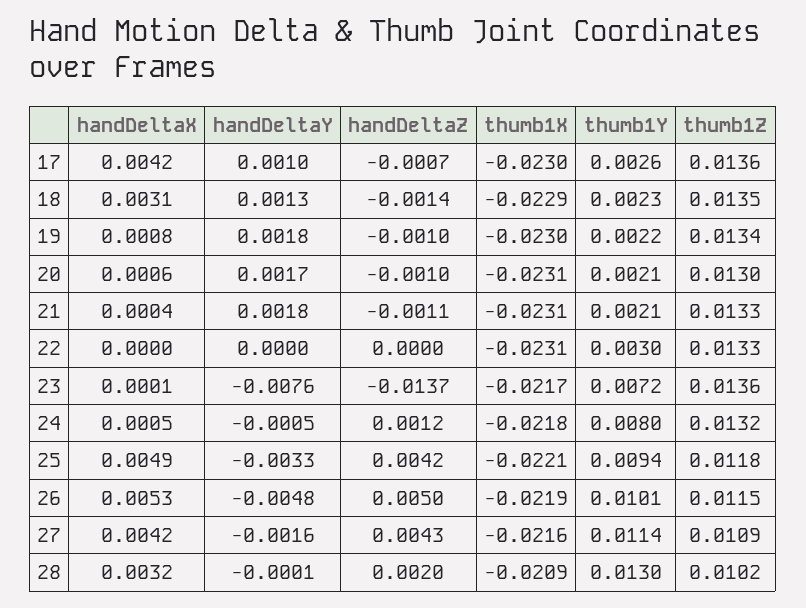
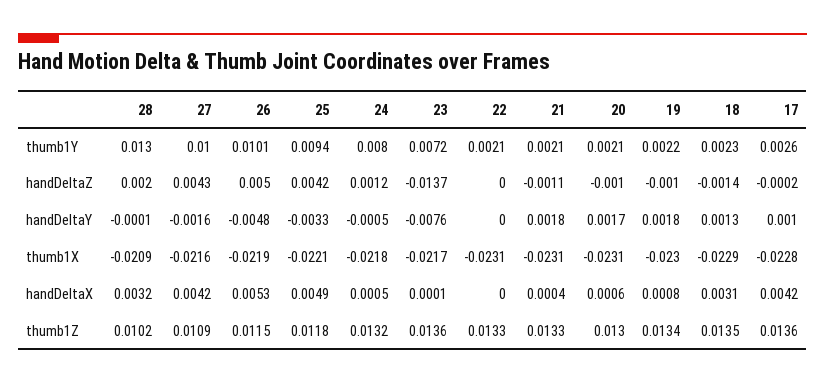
  {
    "handDeltaX": {
      "17": 0.0042,
      "18": 0.0031,
      "19": 0.0008,
      "20": 0.0006,
      "21": 0.0004,
      "22": 0,
      "23": 0.0001,
      "24": 0.0005,
      "25": 0.0049,
      "26": 0.0053,
      "27": 0.0042,
      "28": 0.0032
    },
    "handDeltaY": {
      "17": 0.001,
      "18": 0.0013,
      "19": 0.0018,
      "20": 0.0017,
      "21": 0.0018,
      "22": 0,
      "23": -0.0076,
      "24": -0.0005,
      "25": -0.0033,
      "26": -0.0048,
      "27": -0.0016,
      "28": -0.0001
    },
    "handDeltaZ": {
-     "17": -0.0007,
+     "17": -0.0002,
      "18": -0.0014,
      "19": -0.001,
      "20": -0.001,
      "21": -0.0011,
      "22": 0,
      "23": -0.0137,
      "24": 0.0012,
      "25": 0.0042,
      "26": 0.005,
      "27": 0.0043,
      "28": 0.002
    },
    "thumb1X": {
-     "17": -0.023,
+     "17": -0.0228,
      "18": -0.0229,
      "19": -0.023,
      "20": -0.0231,
      "21": -0.0231,
      "22": -0.0231,
      "23": -0.0217,
      "24": -0.0218,
      "25": -0.0221,
      "26": -0.0219,
      "27": -0.0216,
      "28": -0.0209
    },
    "thumb1Y": {
      "17": 0.0026,
      "18": 0.0023,
      "19": 0.0022,
      "20": 0.0021,
      "21": 0.0021,
-     "22": 0.003,
+     "22": 0.0021,
      "23": 0.0072,
      "24": 0.008,
      "25": 0.0094,
      "26": 0.0101,
-     "27": 0.0114,
+     "27": 0.01,
      "28": 0.013
    },
    "thumb1Z": {
      "17": 0.0136,
      "18": 0.0135,
      "19": 0.0134,
      "20": 0.013,
      "21": 0.0133,
      "22": 0.0133,
      "23": 0.0136,
      "24": 0.0132,
      "25": 0.0118,
      "26": 0.0115,
      "27": 0.0109,
      "28": 0.0102
    }
  }

